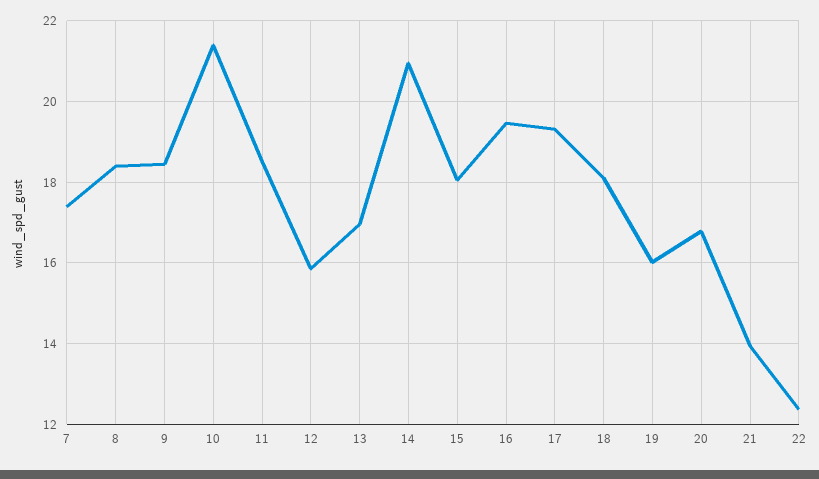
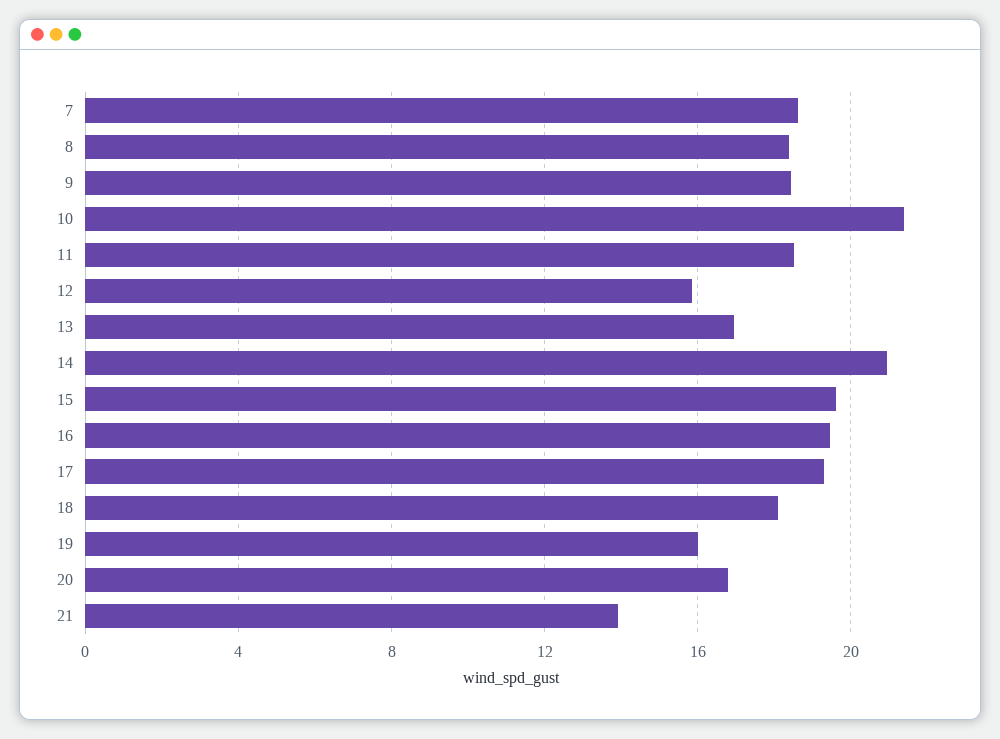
  {
-   "7": 17.4,
+   "7": 18.5,
    "8": 18.4,
    "9": 18.4,
    "10": 21.4,
    "11": 18.6,
    "12": 15.8,
    "13": 17,
    "14": 21,
-   "15": 18,
+   "15": 19.5,
    "16": 19.4,
    "17": 19.4,
    "18": 18.2,
    "19": 16,
    "20": 16.8,
-   "21": 14,
+   "21": 14
-   "22": 12.4
  }

